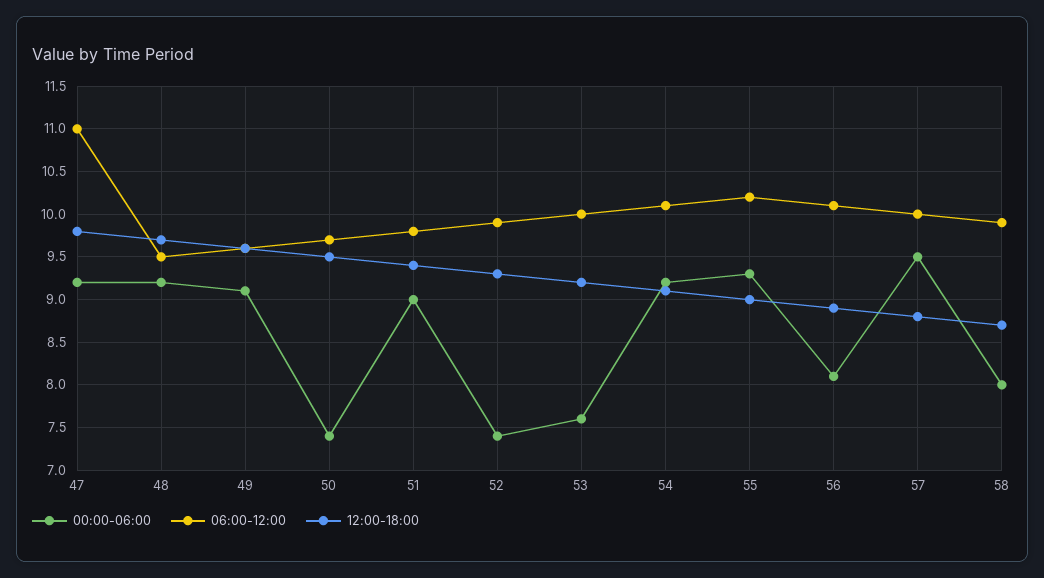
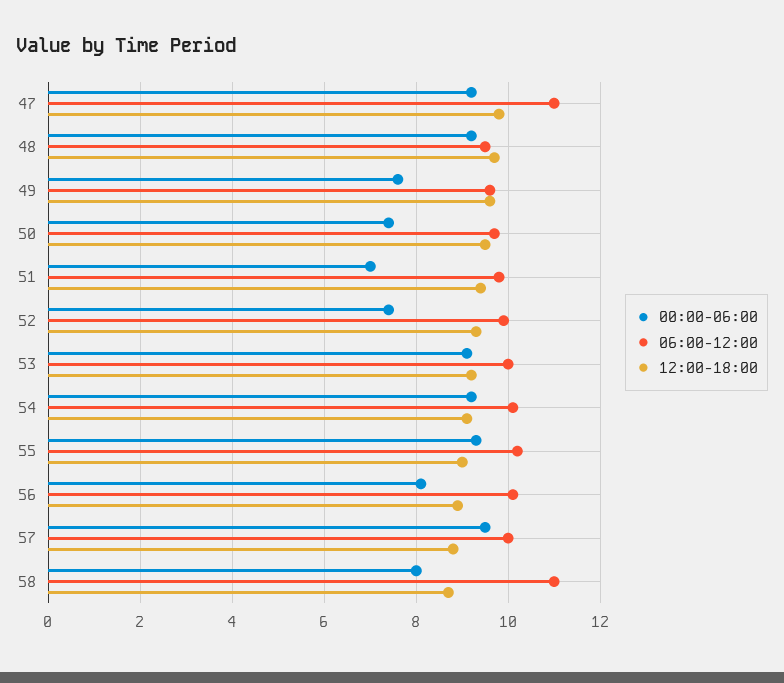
  {
    "00:00-06:00": {
      "47": 9.2,
      "48": 9.2,
-     "49": 9.1,
+     "49": 7.5,
      "50": 7.4,
-     "51": 9,
+     "51": 7,
      "52": 7.4,
-     "53": 7.6,
+     "53": 9,
      "54": 9.2,
      "55": 9.3,
      "56": 8.1,
      "57": 9.5,
      "58": 8
    },
    "06:00-12:00": {
      "47": 11,
      "48": 9.5,
      "49": 9.6,
      "50": 9.7,
      "51": 9.8,
      "52": 9.9,
      "53": 10,
      "54": 10.1,
      "55": 10.2,
      "56": 10.1,
      "57": 10,
-     "58": 9.9
+     "58": 11
    },
    "12:00-18:00": {
      "47": 9.8,
      "48": 9.7,
      "49": 9.6,
      "50": 9.5,
      "51": 9.4,
      "52": 9.3,
      "53": 9.2,
      "54": 9.1,
      "55": 9,
      "56": 8.9,
      "57": 8.8,
      "58": 8.7
    }
  }

